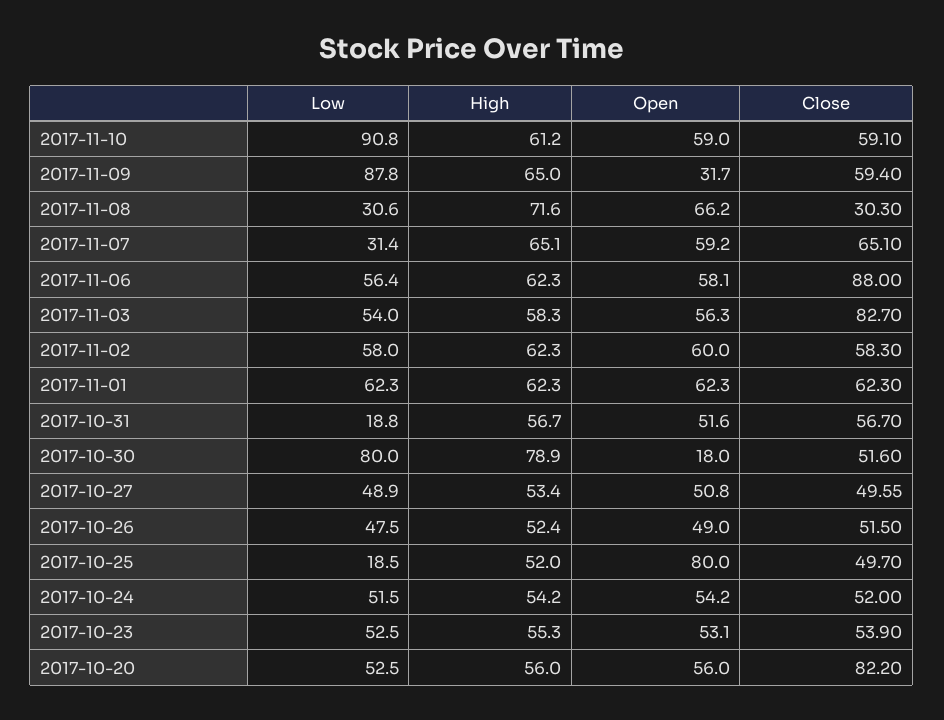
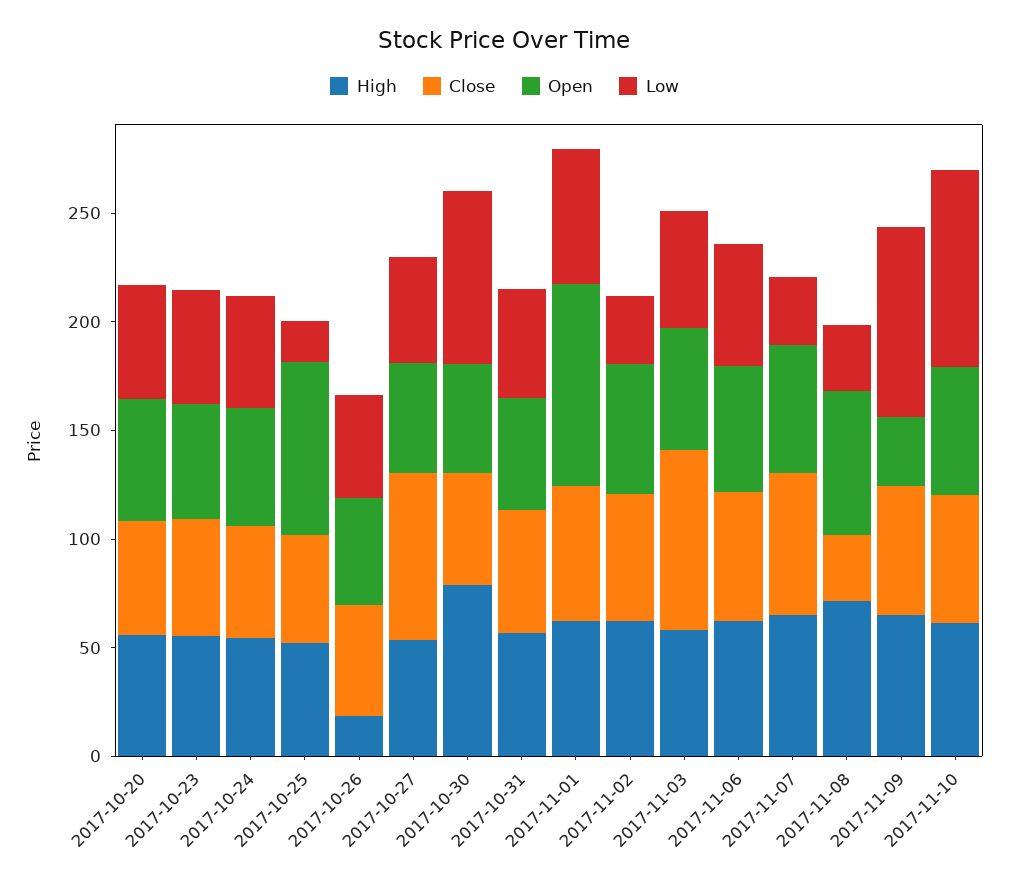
  {
    "Low": {
      "2017-11-10": 90.8,
      "2017-11-09": 87.8,
      "2017-11-08": 30.6,
      "2017-11-07": 31.4,
      "2017-11-06": 56.4,
      "2017-11-03": 54,
-     "2017-11-02": 58,
+     "2017-11-02": 30,
      "2017-11-01": 62.3,
-     "2017-10-31": 18.8,
+     "2017-10-31": 50,
      "2017-10-30": 80,
      "2017-10-27": 48.9,
      "2017-10-26": 47.5,
      "2017-10-25": 18.5,
      "2017-10-24": 51.5,
      "2017-10-23": 52.5,
      "2017-10-20": 52.5
    },
    "High": {
      "2017-11-10": 61.2,
      "2017-11-09": 65,
      "2017-11-08": 71.6,
      "2017-11-07": 65.1,
      "2017-11-06": 62.3,
      "2017-11-03": 58.3,
      "2017-11-02": 62.3,
      "2017-11-01": 62.3,
      "2017-10-31": 56.7,
      "2017-10-30": 78.9,
      "2017-10-27": 53.4,
-     "2017-10-26": 52.4,
+     "2017-10-26": 20,
      "2017-10-25": 52,
      "2017-10-24": 54.2,
      "2017-10-23": 55.3,
      "2017-10-20": 56
    },
    "Open": {
      "2017-11-10": 59,
      "2017-11-09": 31.7,
      "2017-11-08": 66.2,
      "2017-11-07": 59.2,
      "2017-11-06": 58.1,
      "2017-11-03": 56.3,
      "2017-11-02": 60,
-     "2017-11-01": 62.3,
+     "2017-11-01": 90,
      "2017-10-31": 51.6,
-     "2017-10-30": 18,
+     "2017-10-30": 50,
      "2017-10-27": 50.8,
      "2017-10-26": 49,
      "2017-10-25": 80,
      "2017-10-24": 54.2,
      "2017-10-23": 53.1,
      "2017-10-20": 56
    },
    "Close": {
      "2017-11-10": 59.1,
      "2017-11-09": 59.4,
      "2017-11-08": 30.3,
      "2017-11-07": 65.1,
-     "2017-11-06": 88,
+     "2017-11-06": 60,
      "2017-11-03": 82.7,
      "2017-11-02": 58.3,
      "2017-11-01": 62.3,
      "2017-10-31": 56.7,
      "2017-10-30": 51.6,
-     "2017-10-27": 49.55,
+     "2017-10-27": 80,
      "2017-10-26": 51.5,
      "2017-10-25": 49.7,
      "2017-10-24": 52,
      "2017-10-23": 53.9,
-     "2017-10-20": 82.2
+     "2017-10-20": 50
    }
  }

